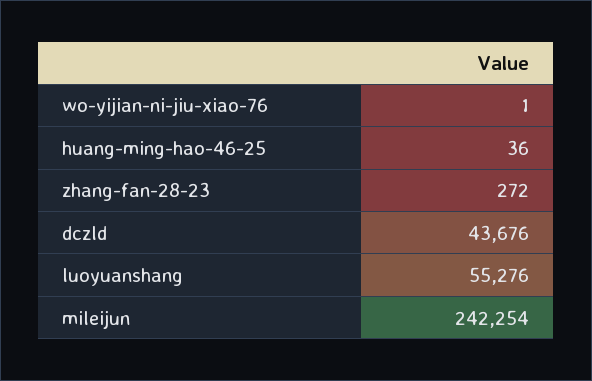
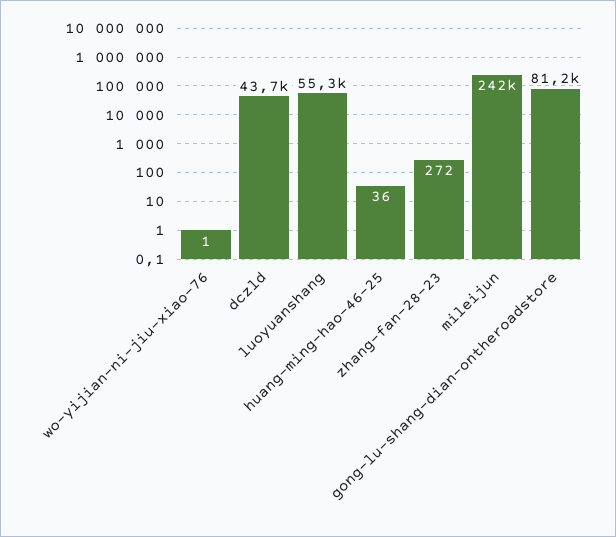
  {
    "wo-yijian-ni-jiu-xiao-76": 1,
    "huang-ming-hao-46-25": 36,
    "zhang-fan-28-23": 272,
    "dczld": 43676,
    "luoyuanshang": 55276,
-   "mileijun": 242254
+   "mileijun": 242254,
+   "gong-lu-shang-dian-ontheroadstore": 81200
  }

